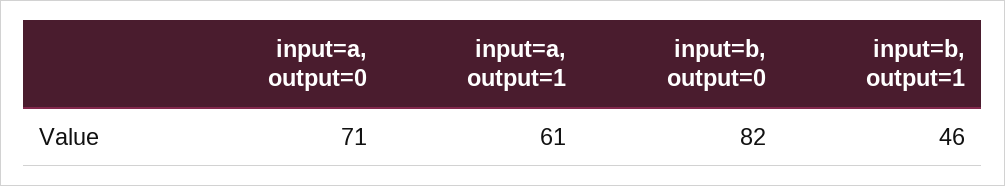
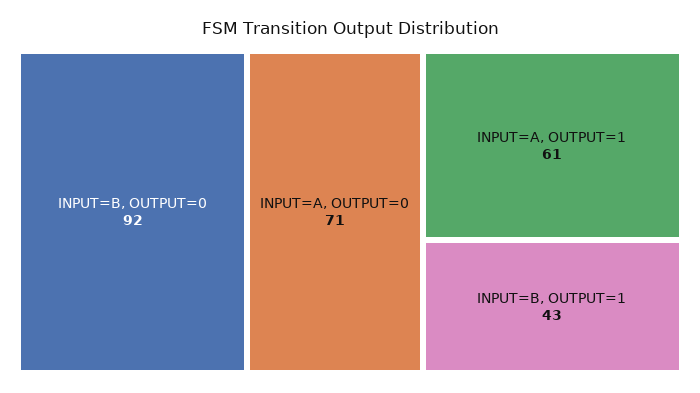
  {
    "input=a, output=0": 71,
    "input=a, output=1": 61,
-   "input=b, output=0": 82,
+   "input=b, output=0": 92,
-   "input=b, output=1": 46
+   "input=b, output=1": 43
  }

